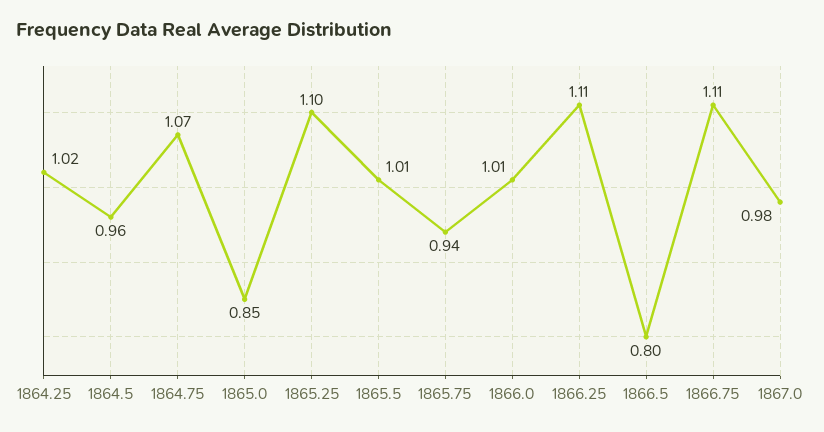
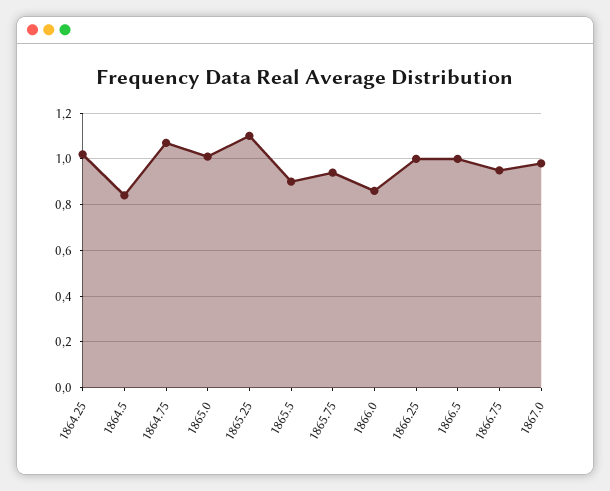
  {
    "1864.25": 1.02,
-   "1864.5": 0.96,
+   "1864.5": 0.85,
    "1864.75": 1.07,
-   "1865.0": 0.85,
+   "1865.0": 1,
    "1865.25": 1.1,
-   "1865.5": 1.01,
+   "1865.5": 0.9,
    "1865.75": 0.94,
-   "1866.0": 1.01,
+   "1866.0": 0.85,
-   "1866.25": 1.11,
+   "1866.25": 1,
-   "1866.5": 0.8,
+   "1866.5": 1,
-   "1866.75": 1.11,
+   "1866.75": 0.95,
    "1867.0": 0.98
  }

